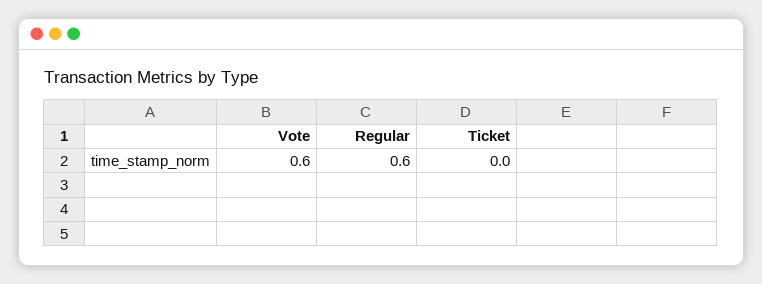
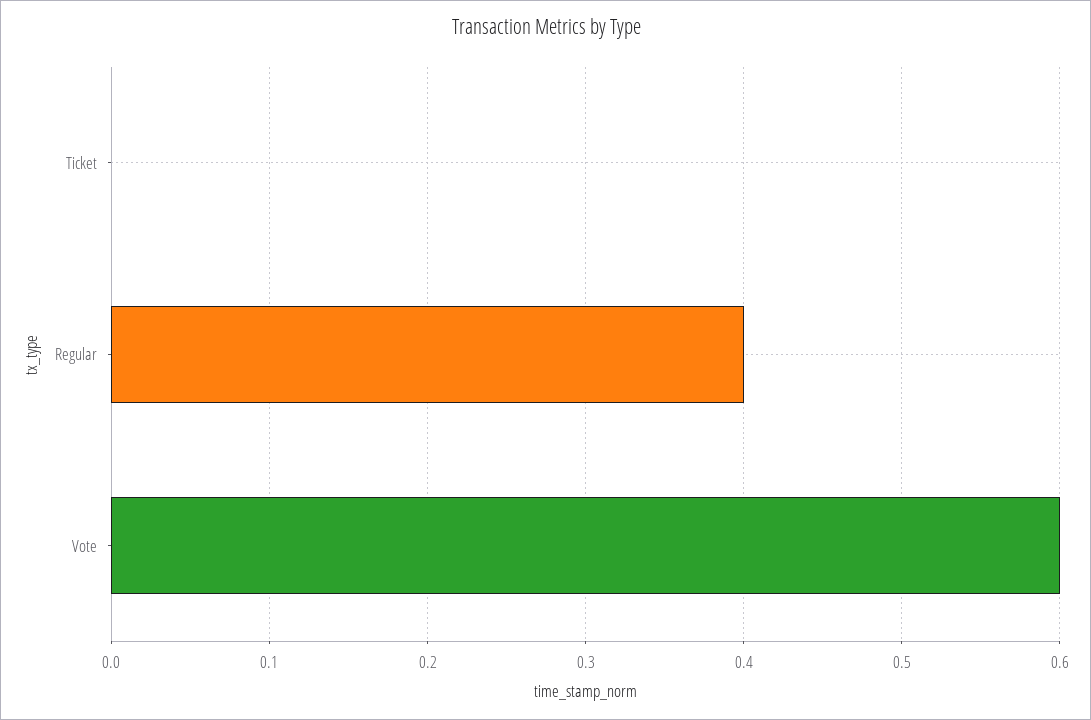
  {
    "Vote": 0.6,
-   "Regular": 0.6,
+   "Regular": 0.4,
    "Ticket": 0
  }

